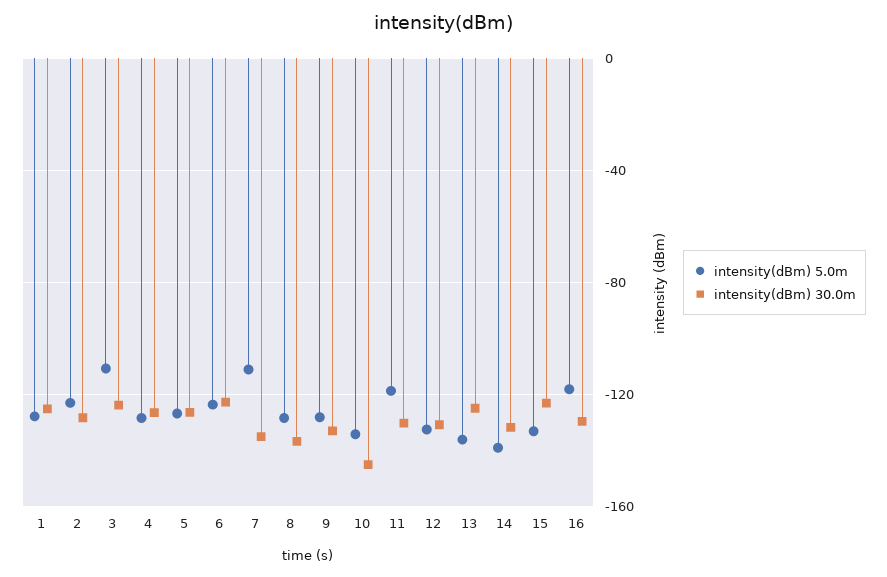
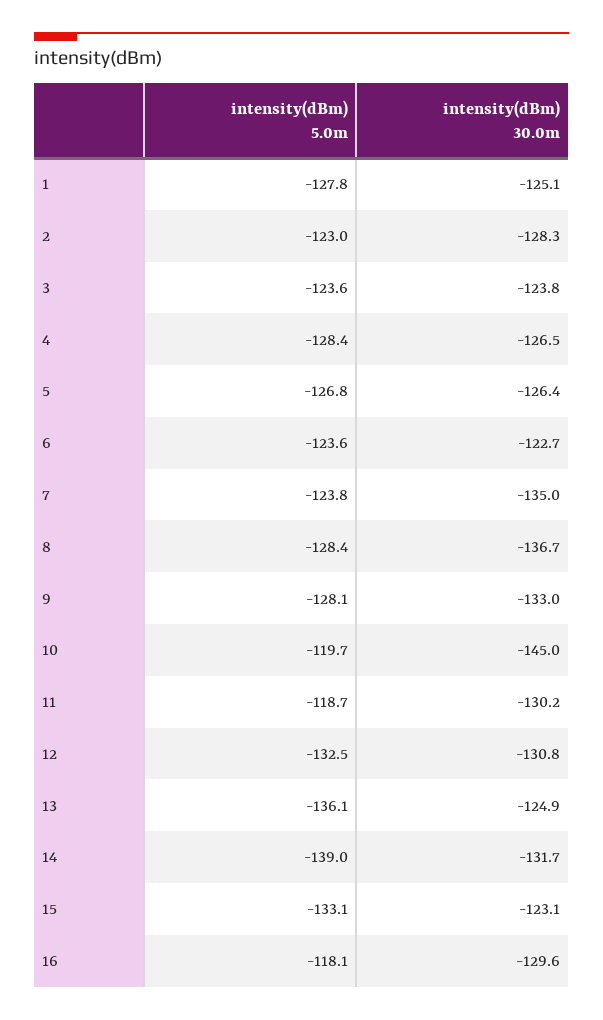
  {
    "intensity(dBm) 5.0m": {
      "1": -127.8,
      "2": -123,
-     "3": -110,
+     "3": -123.6,
      "4": -128.4,
      "5": -126.8,
      "6": -123.6,
-     "7": -110,
+     "7": -123.8,
      "8": -128.4,
      "9": -128.1,
-     "10": -135,
+     "10": -119.7,
      "11": -118.7,
      "12": -132.5,
      "13": -136.1,
      "14": -139,
      "15": -133.1,
      "16": -118.1
    },
    "intensity(dBm) 30.0m": {
      "1": -125.1,
      "2": -128.3,
      "3": -123.8,
      "4": -126.5,
      "5": -126.4,
      "6": -122.7,
      "7": -135,
      "8": -136.7,
      "9": -133,
      "10": -145,
      "11": -130.2,
      "12": -130.8,
      "13": -124.9,
      "14": -131.7,
      "15": -123.1,
      "16": -129.6
    }
  }

